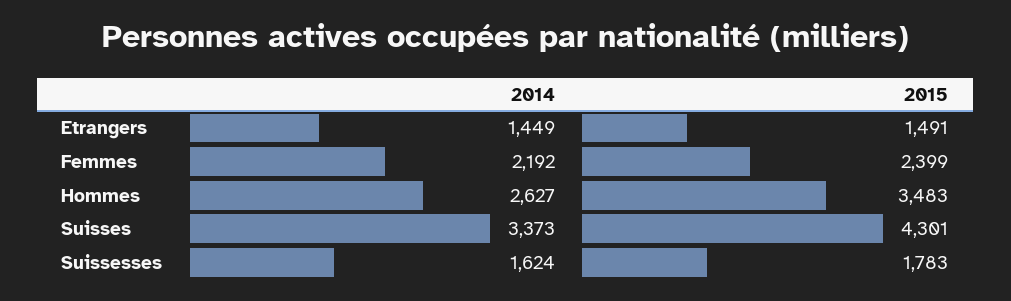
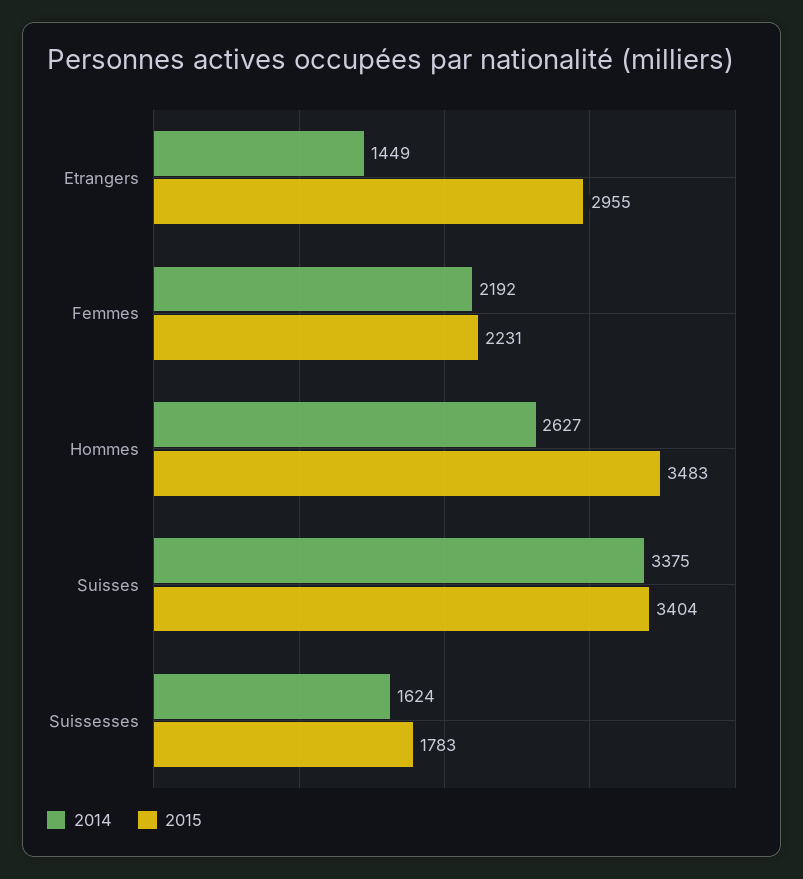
  {
    "2014": {
      "Etrangers": 1449,
      "Femmes": 2192,
      "Hommes": 2627,
-     "Suisses": 3373,
+     "Suisses": 3375,
      "Suissesses": 1624
    },
    "2015": {
-     "Etrangers": 1491,
+     "Etrangers": 2955,
-     "Femmes": 2399,
+     "Femmes": 2231,
      "Hommes": 3483,
-     "Suisses": 4301,
+     "Suisses": 3404,
      "Suissesses": 1783
    }
  }

